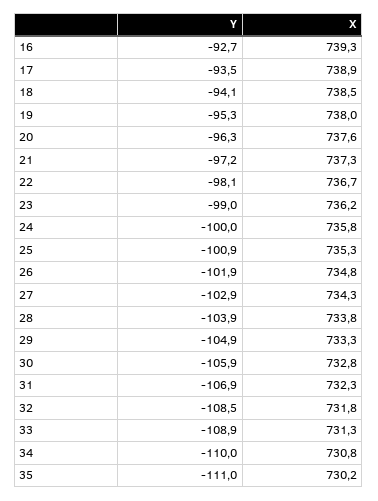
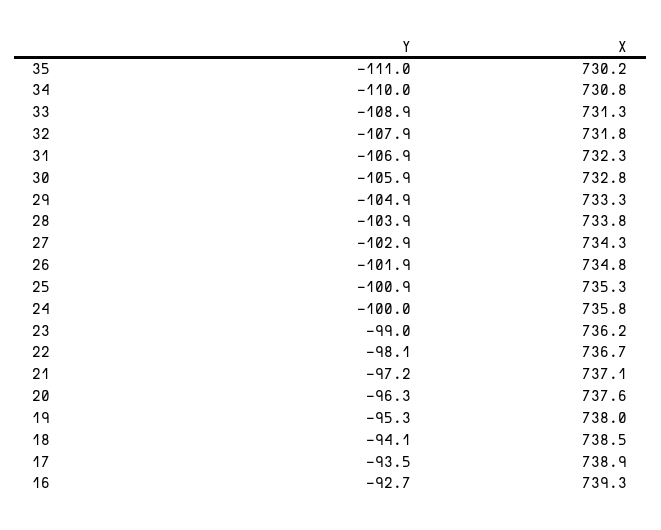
  {
    "Y": {
      "16": -92.7,
      "17": -93.5,
      "18": -94.1,
      "19": -95.3,
      "20": -96.3,
      "21": -97.2,
      "22": -98.1,
      "23": -99,
      "24": -100,
      "25": -100.9,
      "26": -101.9,
      "27": -102.9,
      "28": -103.9,
      "29": -104.9,
      "30": -105.9,
      "31": -106.9,
-     "32": -108.5,
+     "32": -107.9,
      "33": -108.9,
      "34": -110,
      "35": -111
    },
    "X": {
      "16": 739.3,
      "17": 738.9,
      "18": 738.5,
      "19": 738,
      "20": 737.6,
-     "21": 737.3,
+     "21": 737.1,
      "22": 736.7,
      "23": 736.2,
      "24": 735.8,
      "25": 735.3,
      "26": 734.8,
      "27": 734.3,
      "28": 733.8,
      "29": 733.3,
      "30": 732.8,
      "31": 732.3,
      "32": 731.8,
      "33": 731.3,
      "34": 730.8,
      "35": 730.2
    }
  }

